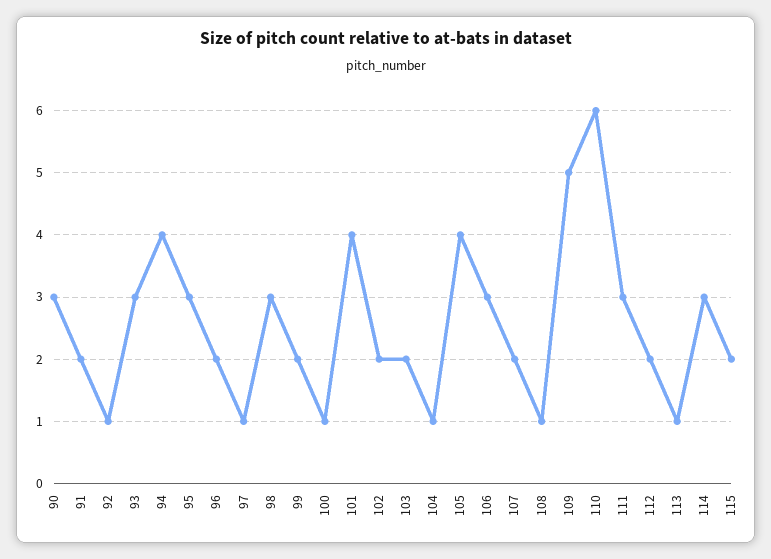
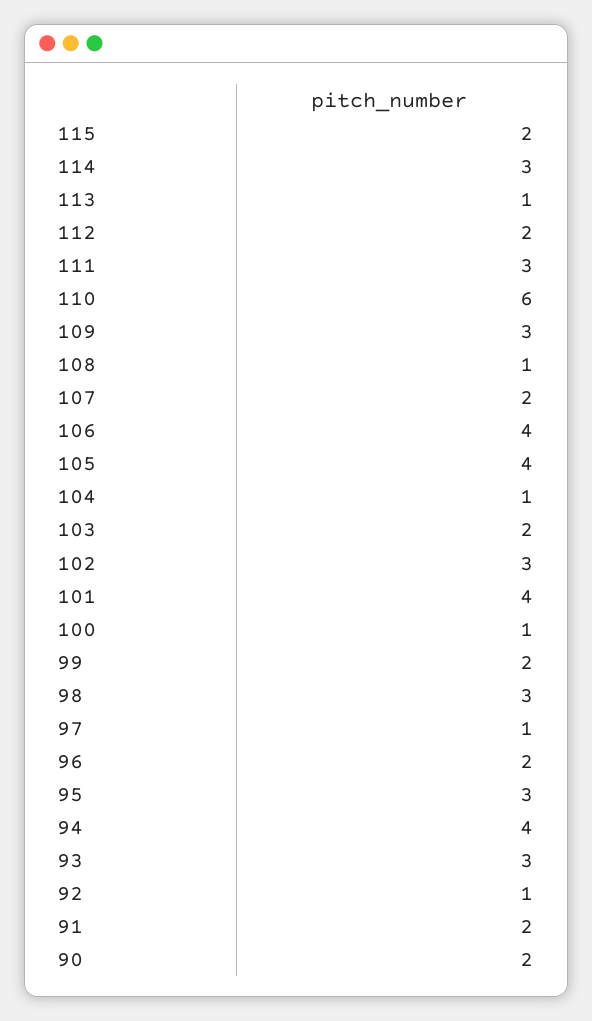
  {
-   "90": 3,
+   "90": 2,
    "91": 2,
    "92": 1,
    "93": 3,
    "94": 4,
    "95": 3,
    "96": 2,
    "97": 1,
    "98": 3,
    "99": 2,
    "100": 1,
    "101": 4,
-   "102": 2,
+   "102": 3,
    "103": 2,
    "104": 1,
    "105": 4,
-   "106": 3,
+   "106": 4,
    "107": 2,
    "108": 1,
-   "109": 5,
+   "109": 3,
    "110": 6,
    "111": 3,
    "112": 2,
    "113": 1,
    "114": 3,
    "115": 2
  }

